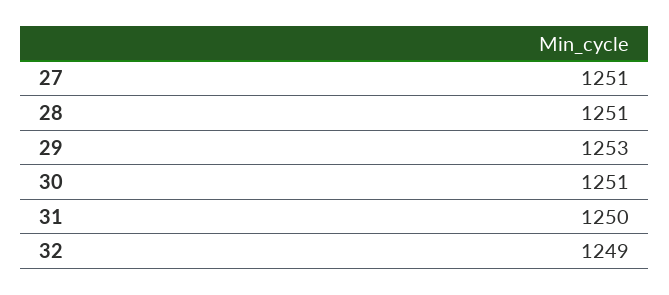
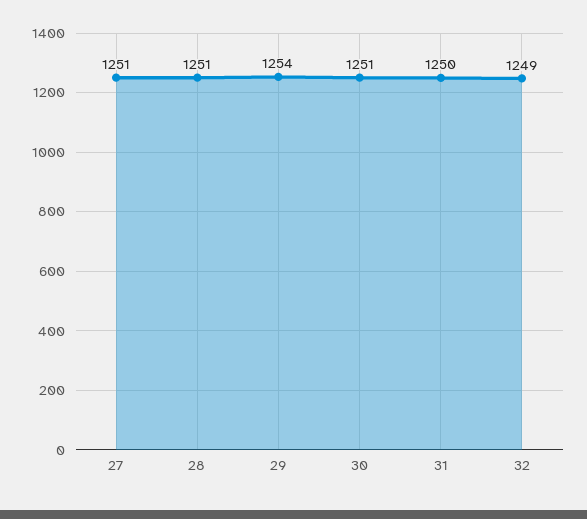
  {
    "27": 1251,
    "28": 1251,
-   "29": 1253,
+   "29": 1254,
    "30": 1251,
    "31": 1250,
    "32": 1249
  }

